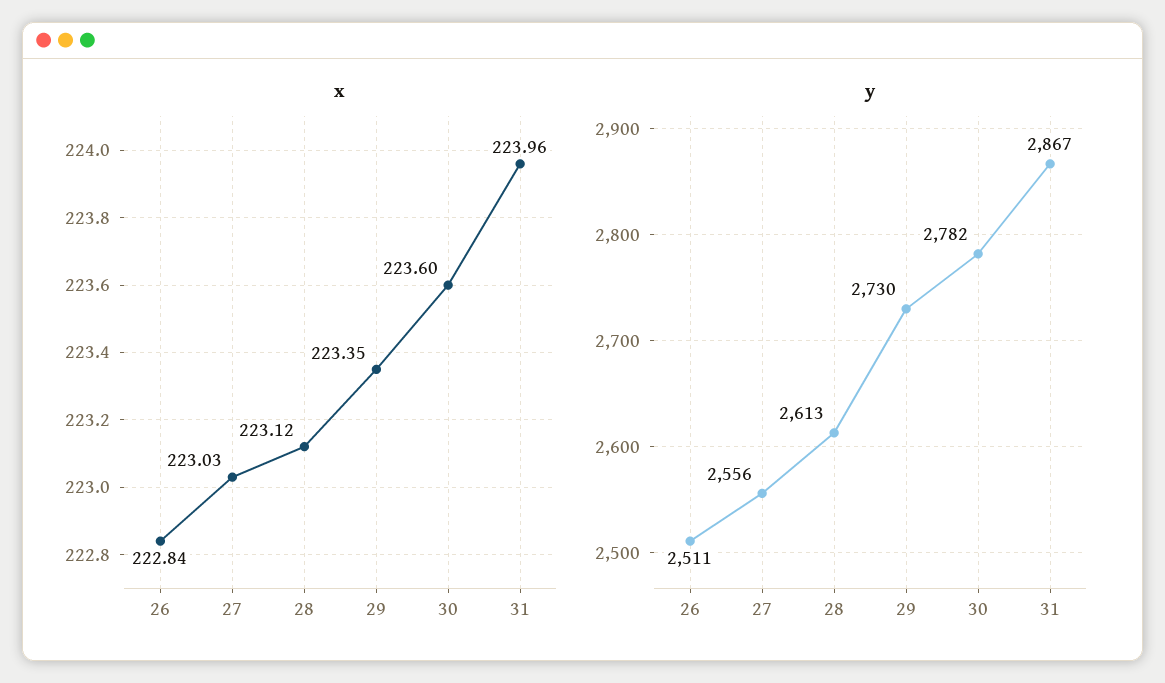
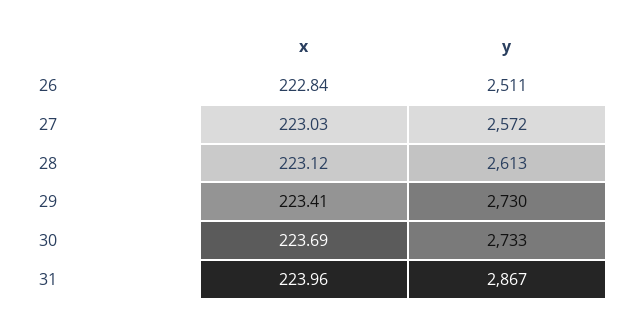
  {
    "x": {
      "26": 222.84,
      "27": 223.03,
      "28": 223.12,
-     "29": 223.35,
+     "29": 223.41,
-     "30": 223.6,
+     "30": 223.69,
      "31": 223.96
    },
    "y": {
      "26": 2511,
-     "27": 2556,
+     "27": 2572,
      "28": 2613,
      "29": 2730,
-     "30": 2782,
+     "30": 2733,
      "31": 2867
    }
  }

